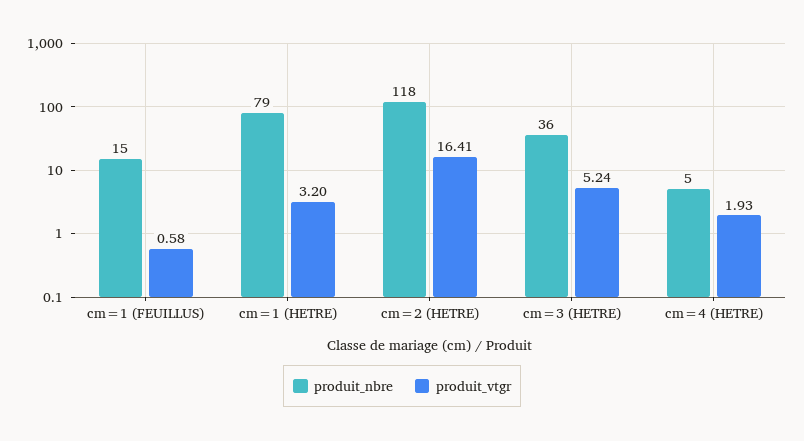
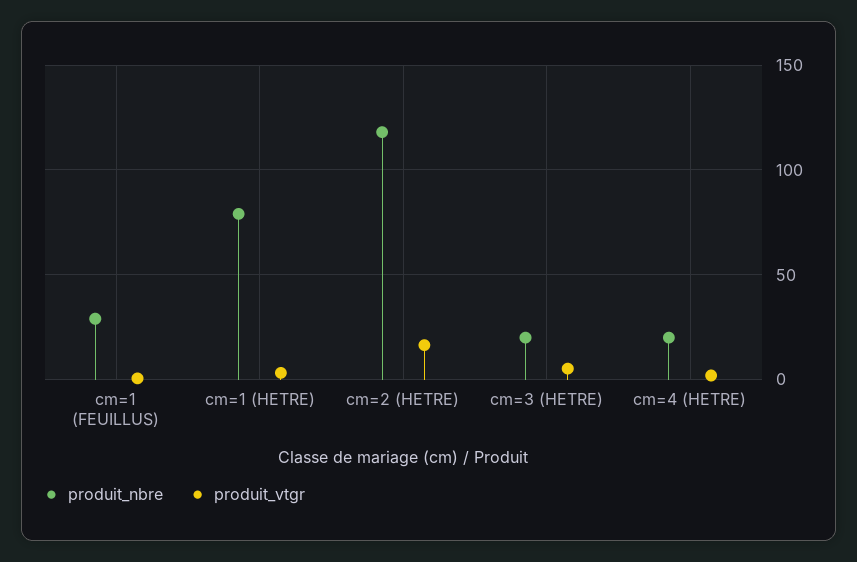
  {
    "produit_nbre": {
-     "cm=1 (FEUILLUS)": 15,
+     "cm=1 (FEUILLUS)": 30,
      "cm=1 (HETRE)": 79,
      "cm=2 (HETRE)": 118,
-     "cm=3 (HETRE)": 36,
+     "cm=3 (HETRE)": 20,
-     "cm=4 (HETRE)": 5
+     "cm=4 (HETRE)": 20
    },
    "produit_vtgr": {
      "cm=1 (FEUILLUS)": 0.58,
      "cm=1 (HETRE)": 3.2,
      "cm=2 (HETRE)": 16.41,
      "cm=3 (HETRE)": 5.24,
      "cm=4 (HETRE)": 1.93
    }
  }

